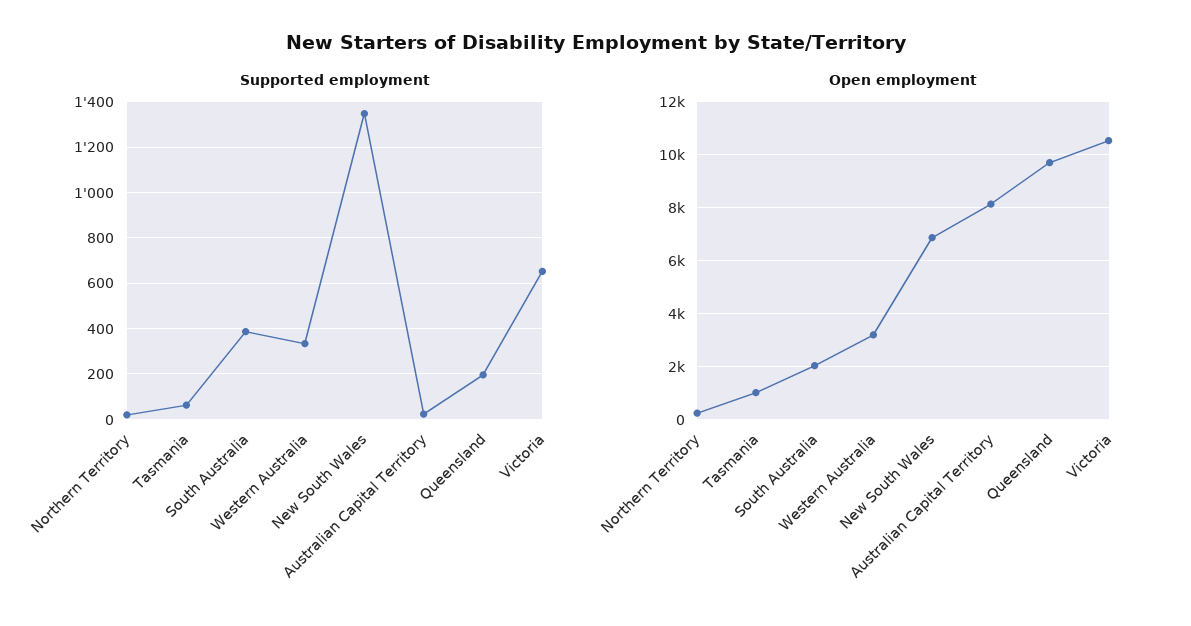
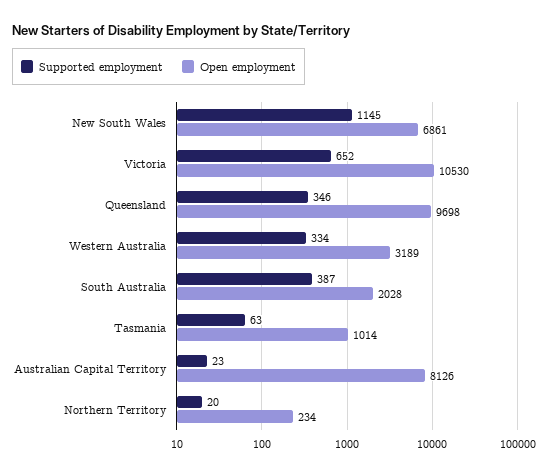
  {
    "Supported employment": {
      "Northern Territory": 20,
      "Tasmania": 63,
      "South Australia": 387,
      "Western Australia": 334,
-     "New South Wales": 1350,
+     "New South Wales": 1145,
      "Australian Capital Territory": 23,
-     "Queensland": 200,
+     "Queensland": 346,
      "Victoria": 652
    },
    "Open employment": {
      "Northern Territory": 234,
      "Tasmania": 1014,
      "South Australia": 2028,
      "Western Australia": 3189,
      "New South Wales": 6861,
      "Australian Capital Territory": 8126,
      "Queensland": 9698,
      "Victoria": 10530
    }
  }

